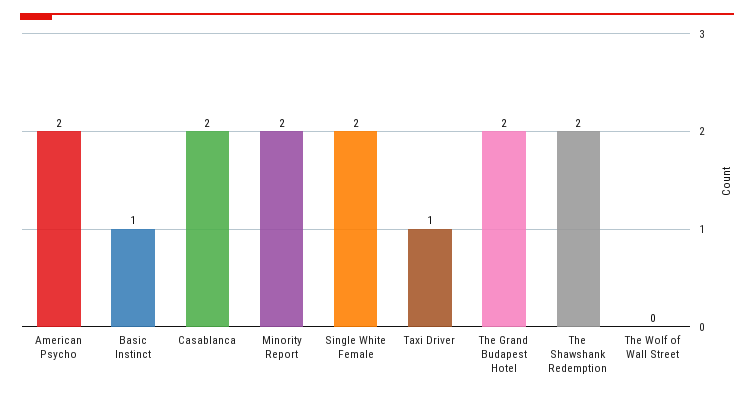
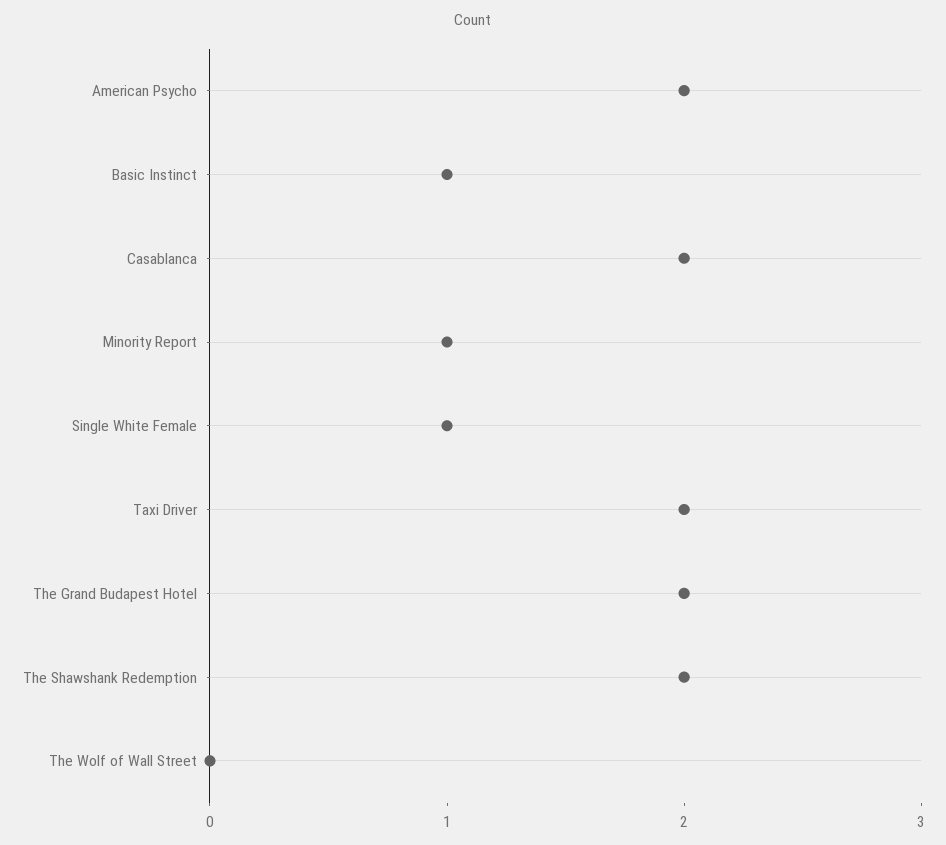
  {
    "American Psycho": 2,
    "Basic Instinct": 1,
    "Casablanca": 2,
-   "Minority Report": 2,
+   "Minority Report": 1,
-   "Single White Female": 2,
+   "Single White Female": 1,
-   "Taxi Driver": 1,
+   "Taxi Driver": 2,
    "The Grand Budapest Hotel": 2,
    "The Shawshank Redemption": 2,
    "The Wolf of Wall Street": 0
  }

